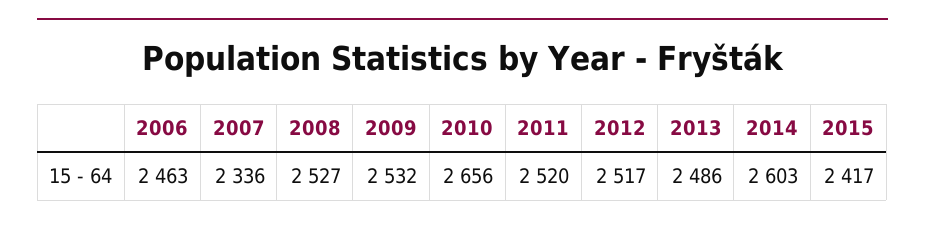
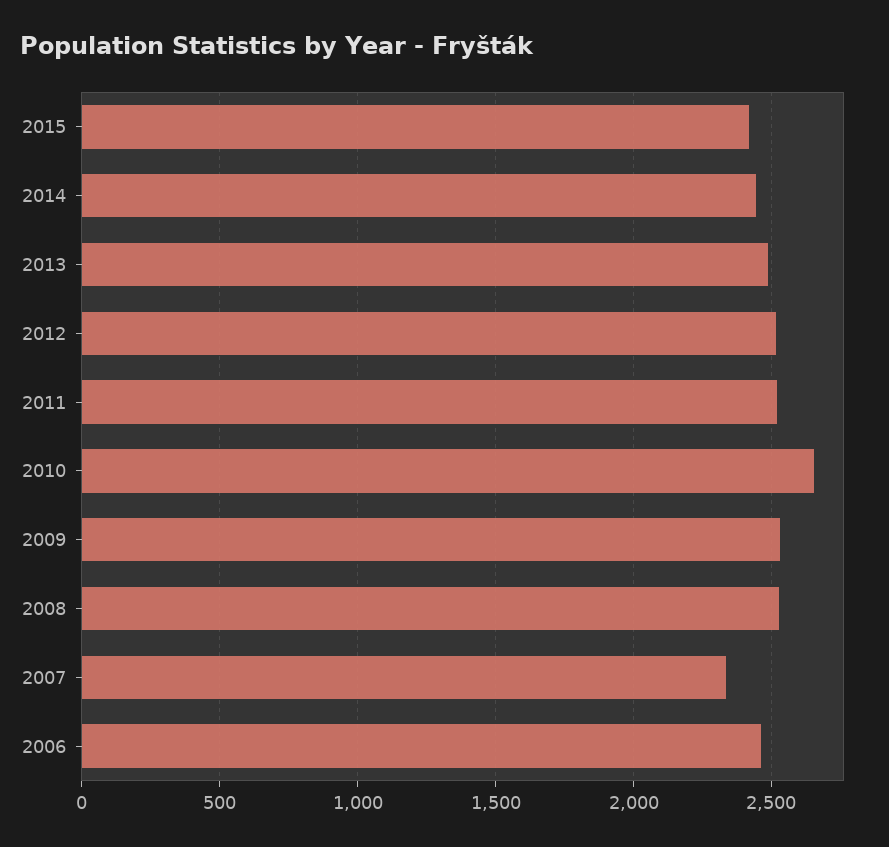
  {
    "2006": 2463,
    "2007": 2336,
    "2008": 2527,
    "2009": 2532,
    "2010": 2656,
    "2011": 2520,
    "2012": 2517,
    "2013": 2486,
-   "2014": 2603,
+   "2014": 2450,
    "2015": 2417
  }

